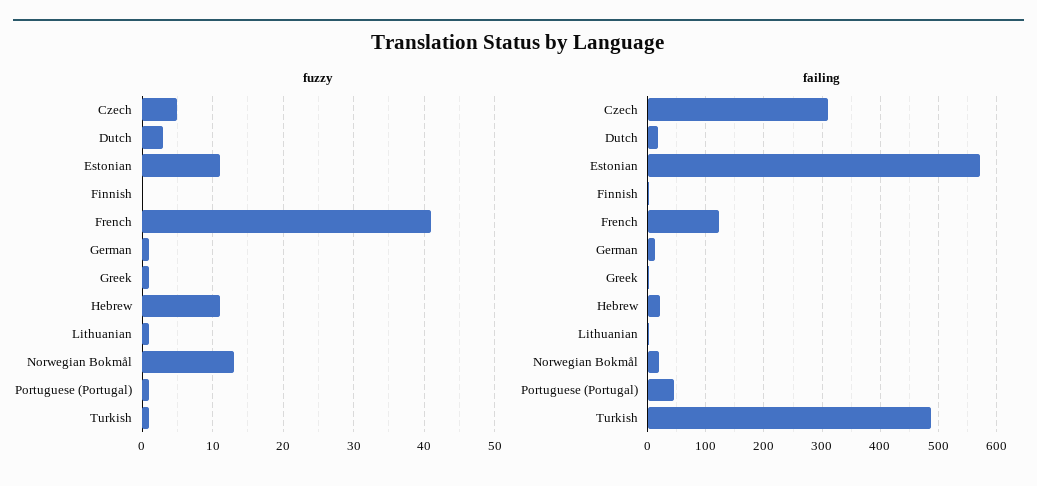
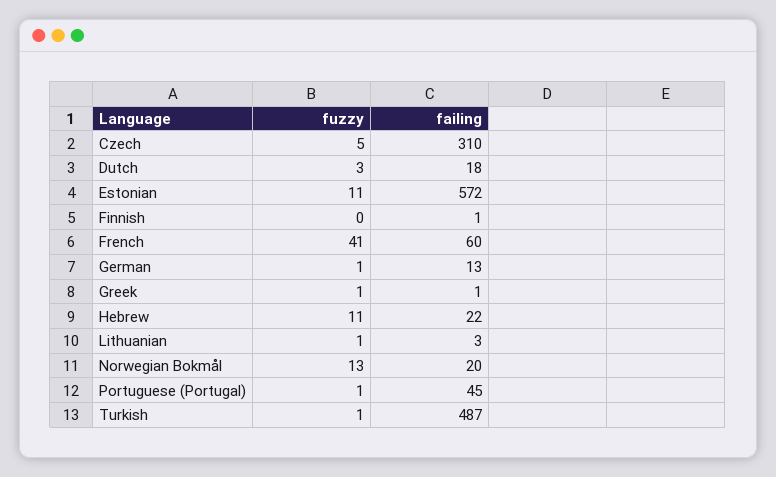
  {
    "fuzzy": {
      "Czech": 5,
      "Dutch": 3,
      "Estonian": 11,
      "Finnish": 0,
      "French": 41,
      "German": 1,
      "Greek": 1,
      "Hebrew": 11,
      "Lithuanian": 1,
      "Norwegian Bokmål": 13,
      "Portuguese (Portugal)": 1,
      "Turkish": 1
    },
    "failing": {
      "Czech": 310,
      "Dutch": 18,
      "Estonian": 572,
      "Finnish": 1,
-     "French": 120,
+     "French": 60,
      "German": 13,
      "Greek": 1,
      "Hebrew": 22,
      "Lithuanian": 3,
      "Norwegian Bokmål": 20,
      "Portuguese (Portugal)": 45,
      "Turkish": 487
    }
  }

